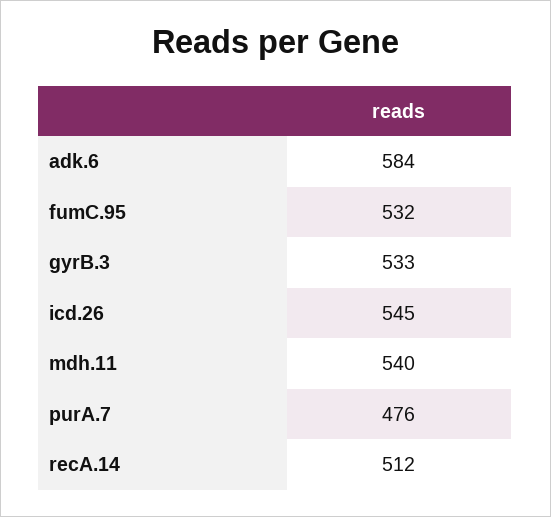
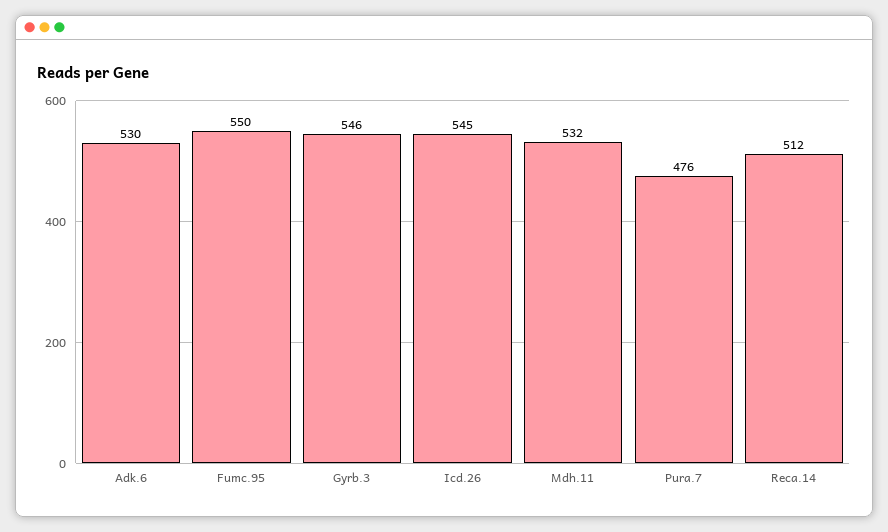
  {
-   "adk.6": 584,
+   "adk.6": 530,
-   "fumC.95": 532,
+   "fumC.95": 550,
-   "gyrB.3": 533,
+   "gyrB.3": 546,
    "icd.26": 545,
-   "mdh.11": 540,
+   "mdh.11": 532,
    "purA.7": 476,
    "recA.14": 512
  }

